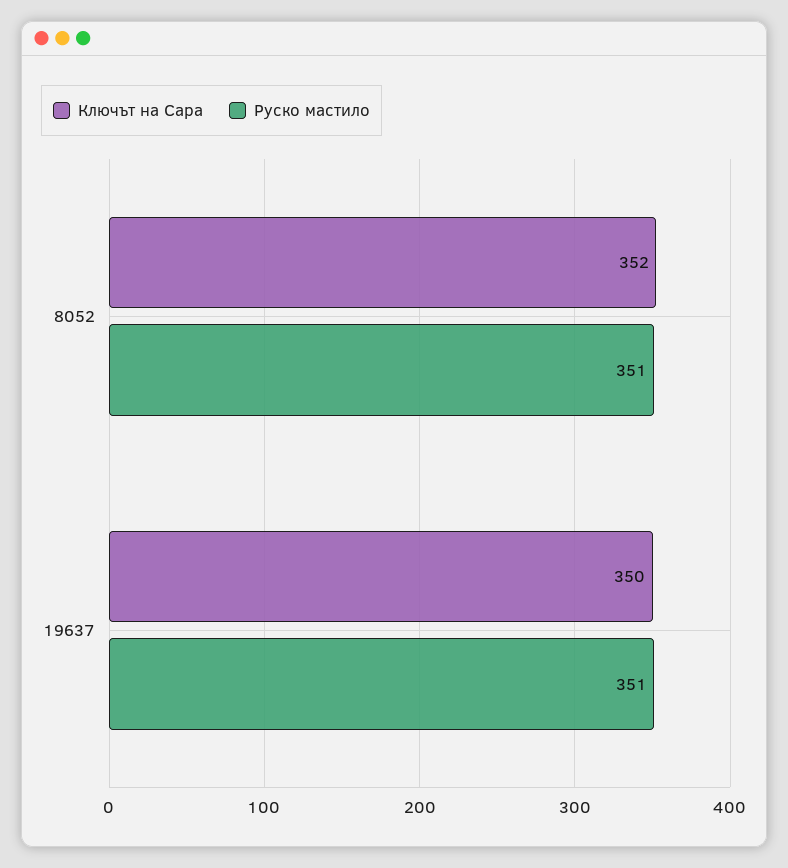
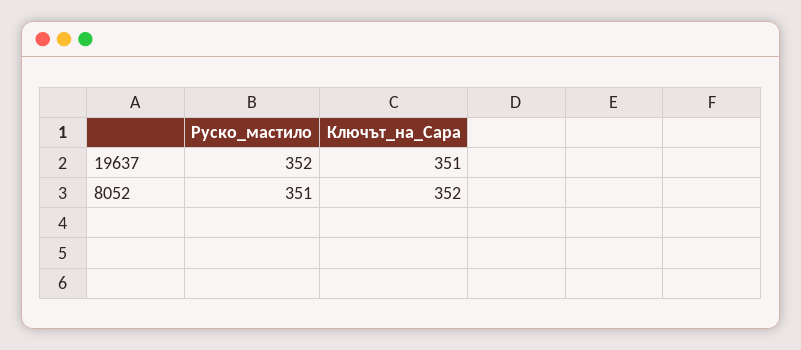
  {
    "Ключът на Сара": {
      "8052": 352,
-     "19637": 350
+     "19637": 351
    },
    "Руско мастило": {
      "8052": 351,
-     "19637": 351
+     "19637": 352
    }
  }

